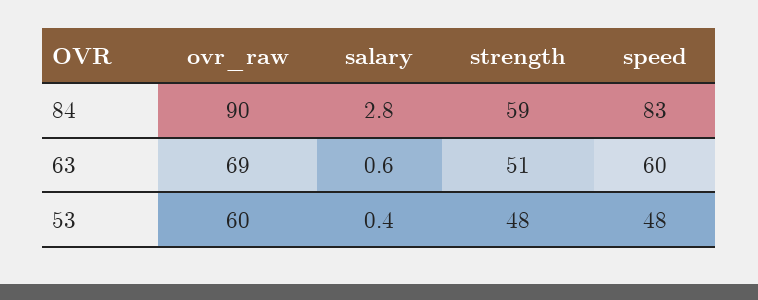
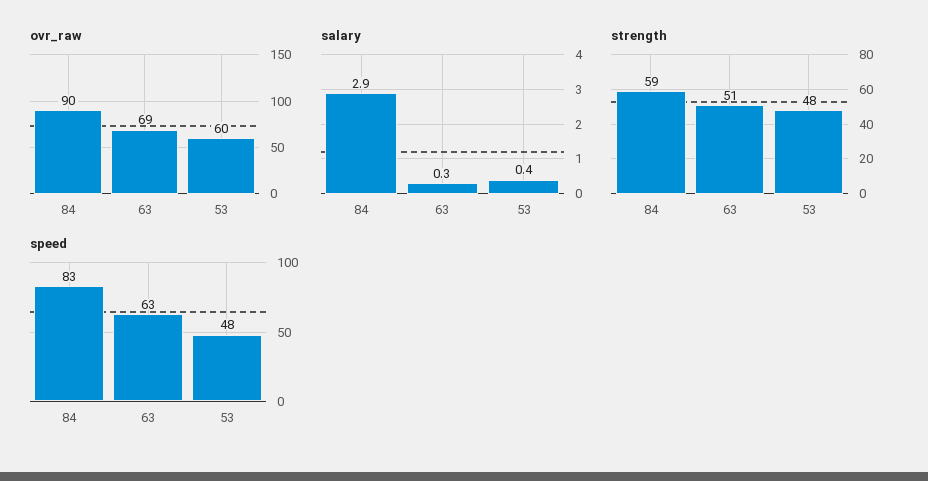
  {
    "ovr_raw": {
      "84": 90,
      "63": 69,
      "53": 60
    },
    "salary": {
-     "84": 2.8,
+     "84": 2.9,
-     "63": 0.6,
+     "63": 0.3,
      "53": 0.4
    },
    "strength": {
      "84": 59,
      "63": 51,
      "53": 48
    },
    "speed": {
      "84": 83,
-     "63": 60,
+     "63": 63,
      "53": 48
    }
  }

